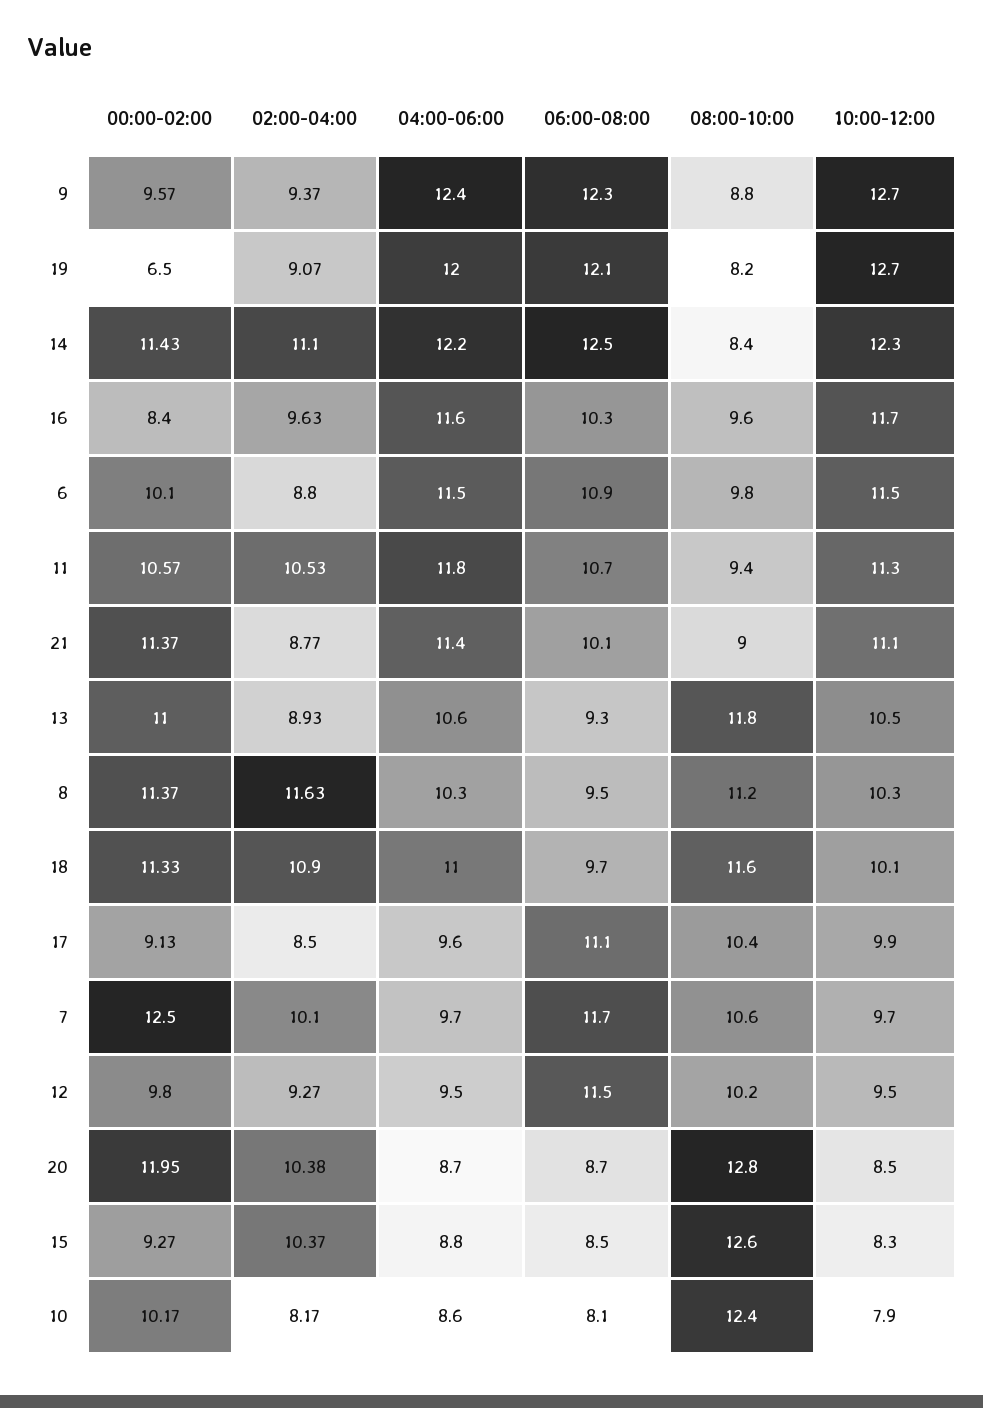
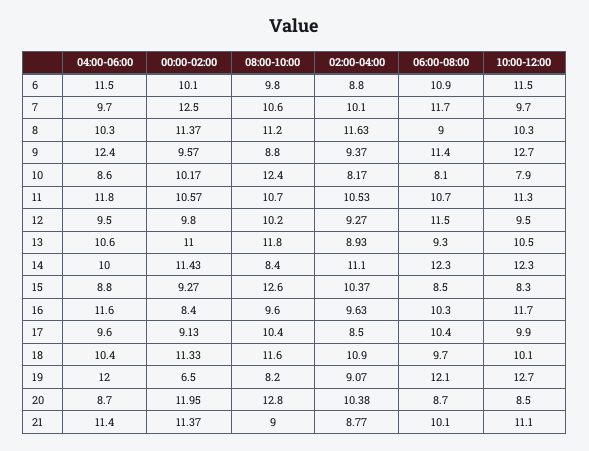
  {
    "00:00-02:00": {
      "9": 9.57,
      "19": 6.5,
      "14": 11.43,
      "16": 8.4,
      "6": 10.1,
      "11": 10.57,
      "21": 11.37,
      "13": 11,
      "8": 11.37,
      "18": 11.33,
      "17": 9.13,
      "7": 12.5,
      "12": 9.8,
      "20": 11.95,
      "15": 9.27,
      "10": 10.17
    },
    "02:00-04:00": {
      "9": 9.37,
      "19": 9.07,
      "14": 11.1,
      "16": 9.63,
      "6": 8.8,
      "11": 10.53,
      "21": 8.77,
      "13": 8.93,
      "8": 11.63,
      "18": 10.9,
      "17": 8.5,
      "7": 10.1,
      "12": 9.27,
      "20": 10.38,
      "15": 10.37,
      "10": 8.17
    },
    "04:00-06:00": {
      "9": 12.4,
      "19": 12,
-     "14": 12.2,
+     "14": 10,
      "16": 11.6,
      "6": 11.5,
      "11": 11.8,
      "21": 11.4,
      "13": 10.6,
      "8": 10.3,
-     "18": 11,
+     "18": 10.4,
      "17": 9.6,
      "7": 9.7,
      "12": 9.5,
      "20": 8.7,
      "15": 8.8,
      "10": 8.6
    },
    "06:00-08:00": {
-     "9": 12.3,
+     "9": 11.4,
      "19": 12.1,
-     "14": 12.5,
+     "14": 12.3,
      "16": 10.3,
      "6": 10.9,
      "11": 10.7,
      "21": 10.1,
      "13": 9.3,
-     "8": 9.5,
+     "8": 9,
      "18": 9.7,
-     "17": 11.1,
+     "17": 10.4,
      "7": 11.7,
      "12": 11.5,
      "20": 8.7,
      "15": 8.5,
      "10": 8.1
    },
    "08:00-10:00": {
      "9": 8.8,
      "19": 8.2,
      "14": 8.4,
      "16": 9.6,
      "6": 9.8,
-     "11": 9.4,
+     "11": 10.7,
      "21": 9,
      "13": 11.8,
      "8": 11.2,
      "18": 11.6,
      "17": 10.4,
      "7": 10.6,
      "12": 10.2,
      "20": 12.8,
      "15": 12.6,
      "10": 12.4
    },
    "10:00-12:00": {
      "9": 12.7,
      "19": 12.7,
      "14": 12.3,
      "16": 11.7,
      "6": 11.5,
      "11": 11.3,
      "21": 11.1,
      "13": 10.5,
      "8": 10.3,
      "18": 10.1,
      "17": 9.9,
      "7": 9.7,
      "12": 9.5,
      "20": 8.5,
      "15": 8.3,
      "10": 7.9
    }
  }

